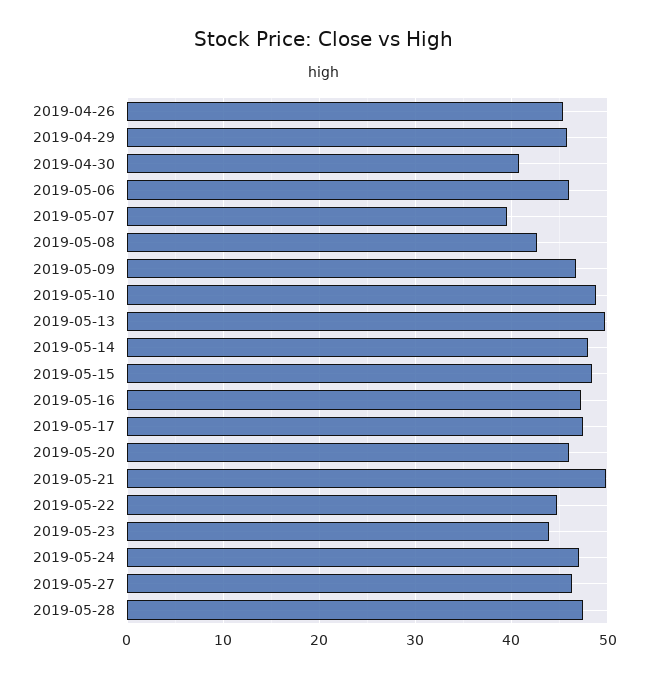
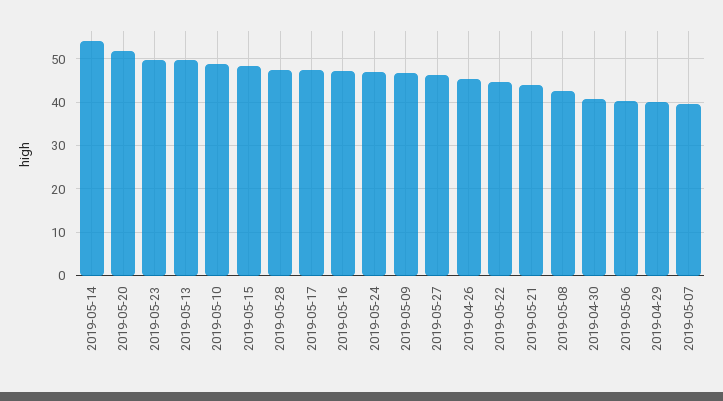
  {
    "2019-04-26": 45,
-   "2019-04-29": 46,
+   "2019-04-29": 40,
    "2019-04-30": 41,
-   "2019-05-06": 46,
+   "2019-05-06": 40,
    "2019-05-07": 40,
    "2019-05-08": 43,
    "2019-05-09": 47,
    "2019-05-10": 49,
    "2019-05-13": 50,
-   "2019-05-14": 48,
+   "2019-05-14": 54,
    "2019-05-15": 48,
    "2019-05-16": 47,
    "2019-05-17": 47,
-   "2019-05-20": 46,
+   "2019-05-20": 52,
-   "2019-05-21": 50,
+   "2019-05-21": 44,
    "2019-05-22": 45,
-   "2019-05-23": 44,
+   "2019-05-23": 50,
    "2019-05-24": 47,
    "2019-05-27": 46,
    "2019-05-28": 47
  }

